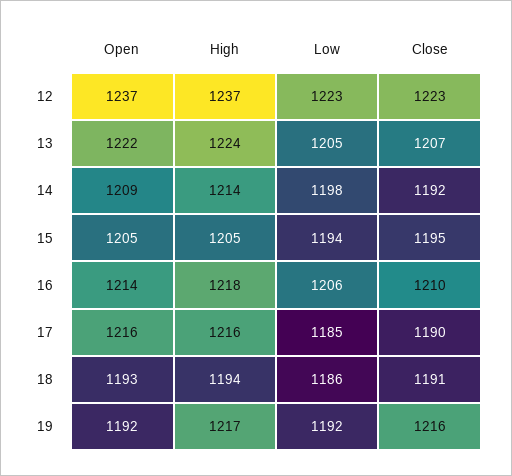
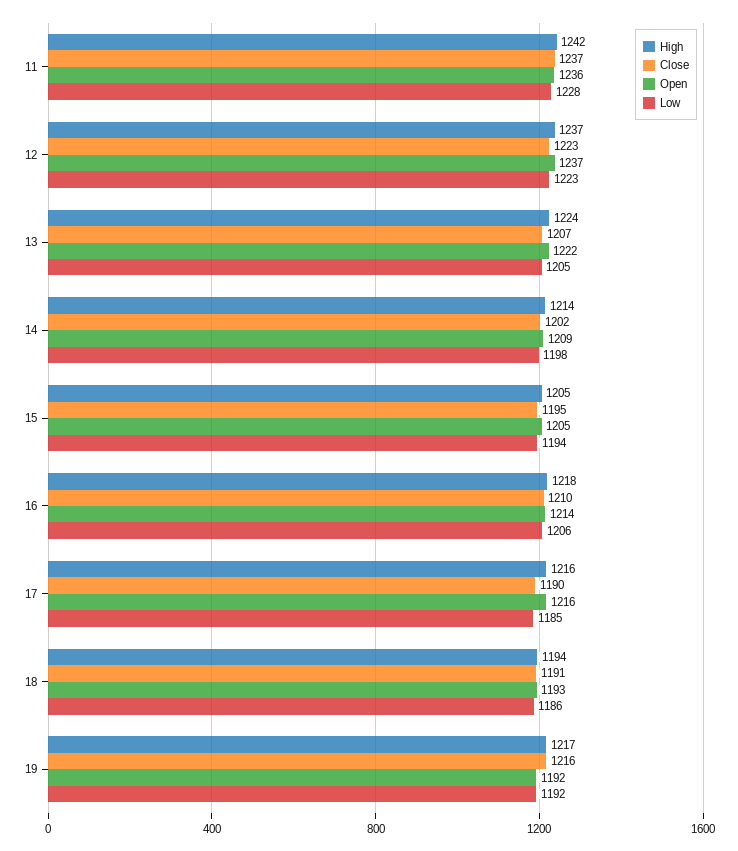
  {
    "Open": {
      "12": 1237,
      "13": 1222,
      "14": 1209,
      "15": 1205,
      "16": 1214,
      "17": 1216,
      "18": 1193,
-     "19": 1192
+     "19": 1192,
+     "11": 1236
    },
    "High": {
      "12": 1237,
      "13": 1224,
      "14": 1214,
      "15": 1205,
      "16": 1218,
      "17": 1216,
      "18": 1194,
-     "19": 1217
+     "19": 1217,
+     "11": 1242
    },
    "Low": {
      "12": 1223,
      "13": 1205,
      "14": 1198,
      "15": 1194,
      "16": 1206,
      "17": 1185,
      "18": 1186,
-     "19": 1192
+     "19": 1192,
+     "11": 1228
    },
    "Close": {
      "12": 1223,
      "13": 1207,
-     "14": 1192,
+     "14": 1202,
      "15": 1195,
      "16": 1210,
      "17": 1190,
      "18": 1191,
-     "19": 1216
+     "19": 1216,
+     "11": 1237
    }
  }

